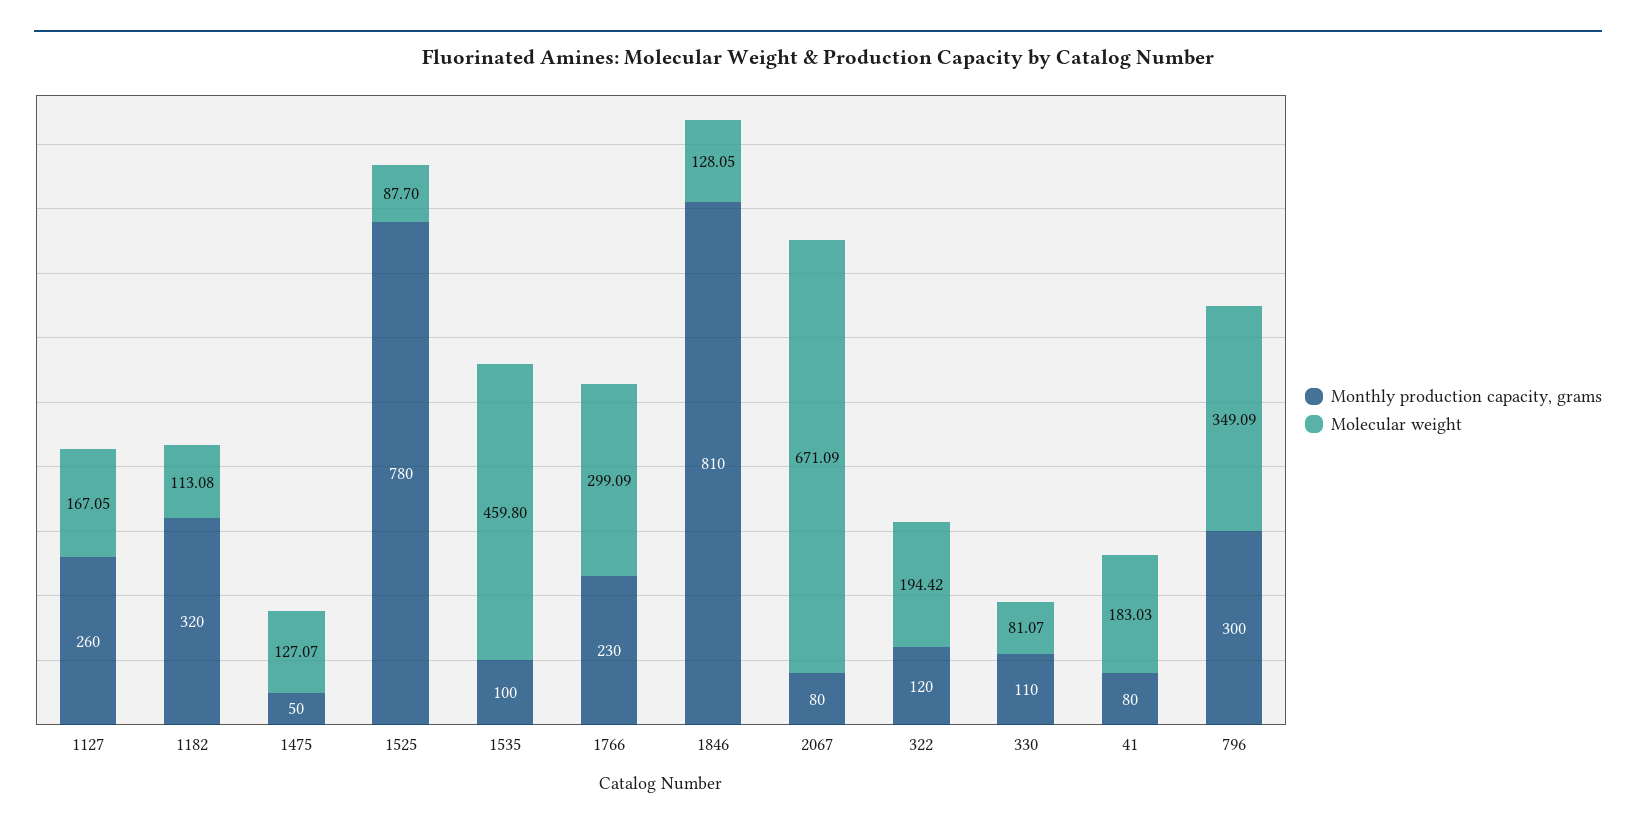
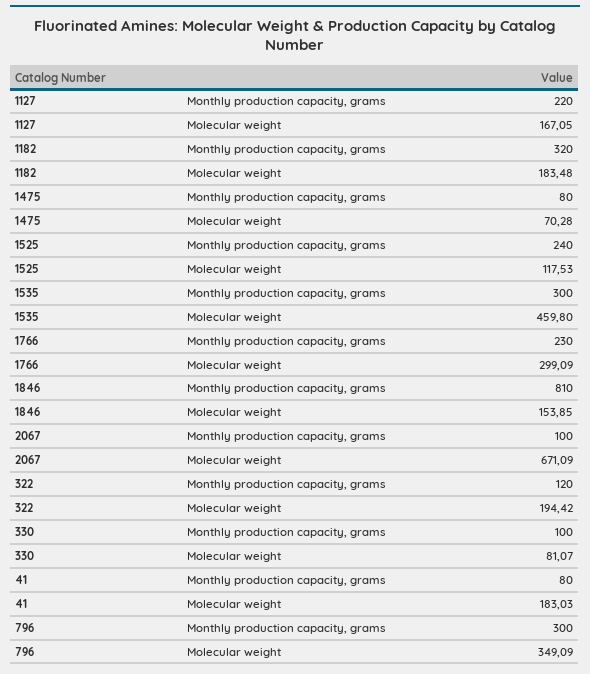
  {
    "Monthly production capacity, grams": {
-     "1127": 260,
+     "1127": 220,
      "1182": 320,
-     "1475": 50,
+     "1475": 80,
-     "1525": 780,
+     "1525": 240,
-     "1535": 100,
+     "1535": 300,
      "1766": 230,
      "1846": 810,
-     "2067": 80,
+     "2067": 100,
      "322": 120,
-     "330": 110,
+     "330": 100,
      "41": 80,
      "796": 300
    },
    "Molecular weight": {
      "1127": 167.05,
-     "1182": 113.08,
+     "1182": 183.48,
-     "1475": 127.07,
+     "1475": 70.28,
-     "1525": 87.7,
+     "1525": 117.53,
      "1535": 459.8,
      "1766": 299.09,
-     "1846": 128.05,
+     "1846": 153.85,
      "2067": 671.09,
      "322": 194.42,
      "330": 81.07,
      "41": 183.03,
      "796": 349.09
    }
  }

